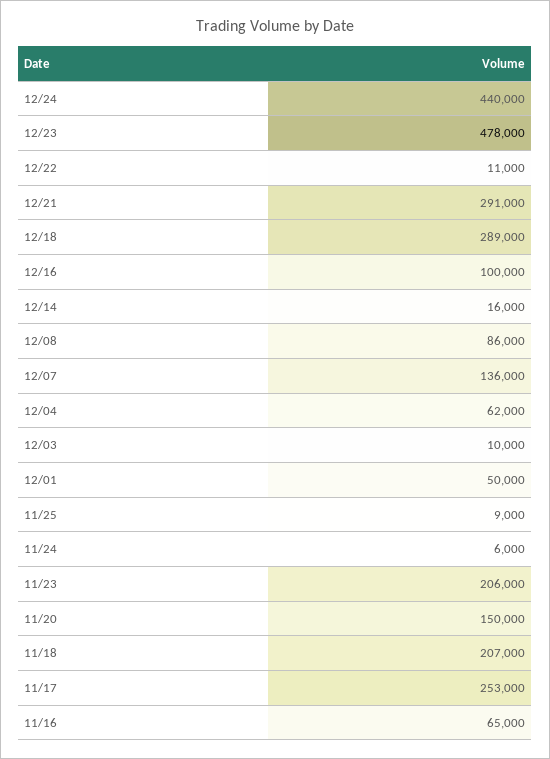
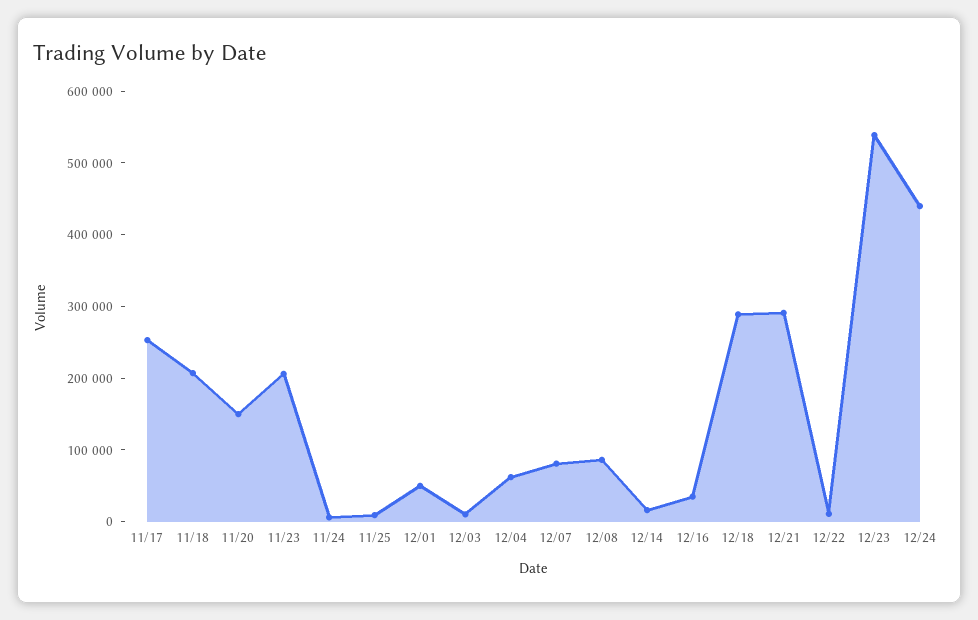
  {
    "12/24": 440000,
-   "12/23": 478000,
+   "12/23": 540000,
    "12/22": 11000,
    "12/21": 291000,
    "12/18": 289000,
-   "12/16": 100000,
+   "12/16": 40000,
    "12/14": 16000,
    "12/08": 86000,
-   "12/07": 136000,
+   "12/07": 80000,
    "12/04": 62000,
    "12/03": 10000,
    "12/01": 50000,
    "11/25": 9000,
    "11/24": 6000,
    "11/23": 206000,
    "11/20": 150000,
    "11/18": 207000,
-   "11/17": 253000,
+   "11/17": 253000
-   "11/16": 65000
  }

